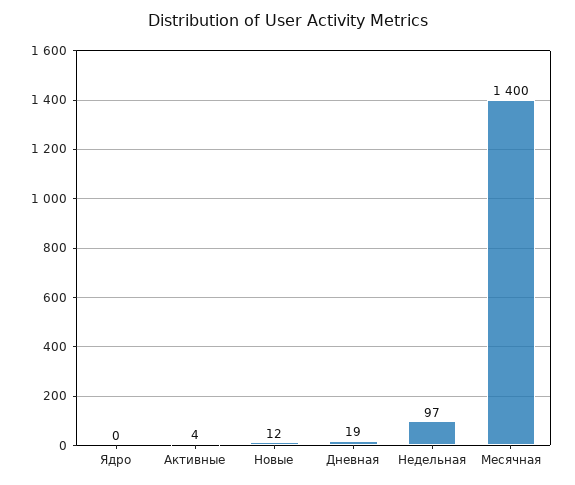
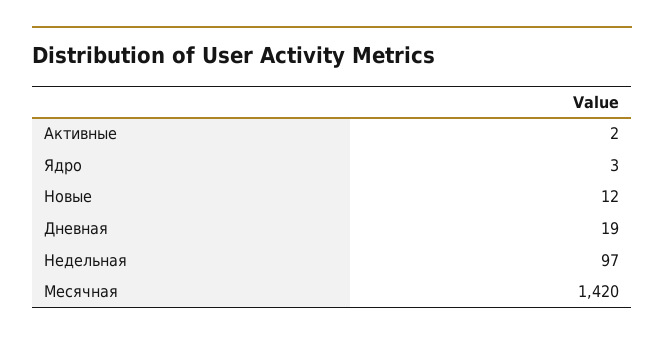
  {
-   "Ядро": 0,
+   "Ядро": 3,
-   "Активные": 4,
+   "Активные": 2,
    "Новые": 12,
    "Дневная": 19,
    "Недельная": 97,
-   "Месячная": 1400
+   "Месячная": 1420
  }

